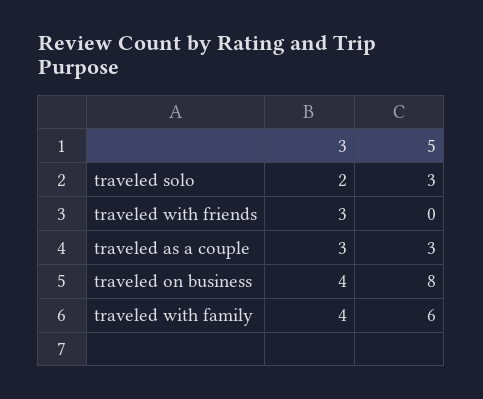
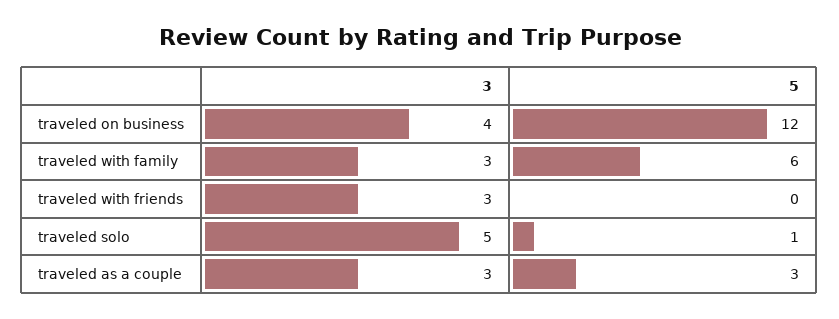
  {
    "3": {
-     "traveled solo": 2,
+     "traveled solo": 5,
      "traveled with friends": 3,
      "traveled as a couple": 3,
      "traveled on business": 4,
-     "traveled with family": 4
+     "traveled with family": 3
    },
    "5": {
-     "traveled solo": 3,
+     "traveled solo": 1,
      "traveled with friends": 0,
      "traveled as a couple": 3,
-     "traveled on business": 8,
+     "traveled on business": 12,
      "traveled with family": 6
    }
  }

